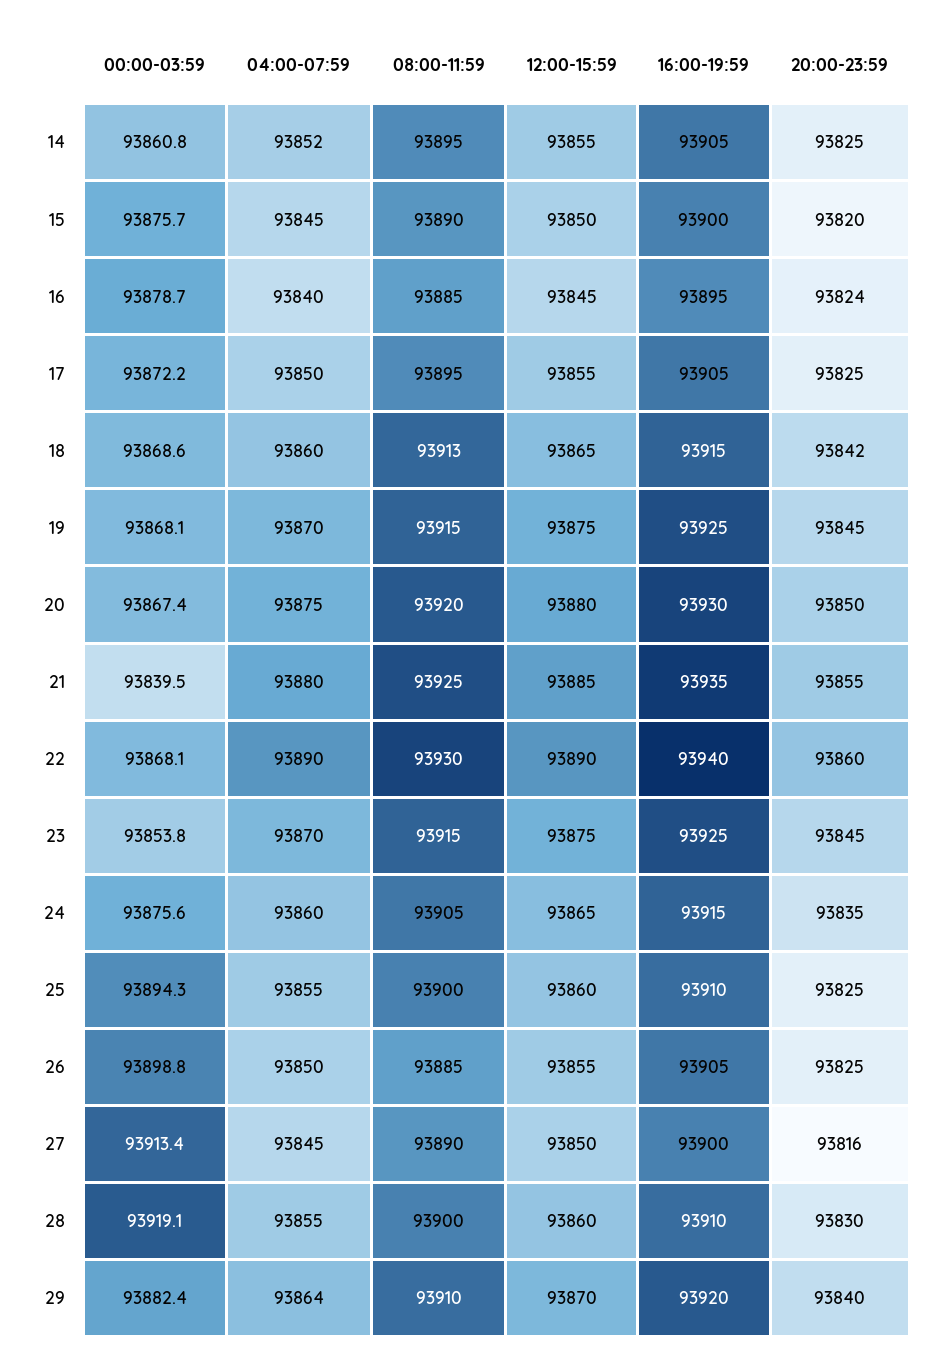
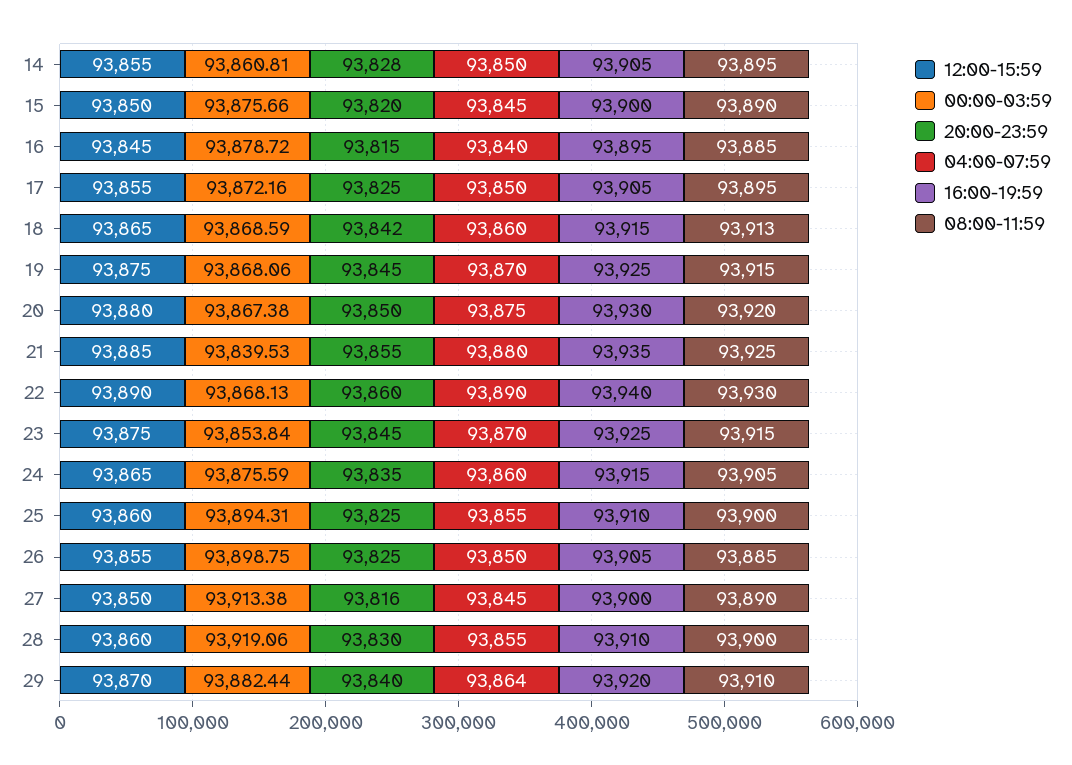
  {
    "00:00-03:59": {
      "14": 93860.81,
      "15": 93875.66,
      "16": 93878.72,
      "17": 93872.16,
      "18": 93868.59,
      "19": 93868.06,
      "20": 93867.38,
      "21": 93839.53,
      "22": 93868.13,
      "23": 93853.84,
      "24": 93875.59,
      "25": 93894.31,
      "26": 93898.75,
      "27": 93913.38,
      "28": 93919.06,
      "29": 93882.44
    },
    "04:00-07:59": {
-     "14": 93852,
+     "14": 93850,
      "15": 93845,
      "16": 93840,
      "17": 93850,
      "18": 93860,
      "19": 93870,
      "20": 93875,
      "21": 93880,
      "22": 93890,
      "23": 93870,
      "24": 93860,
      "25": 93855,
      "26": 93850,
      "27": 93845,
      "28": 93855,
      "29": 93864
    },
    "08:00-11:59": {
      "14": 93895,
      "15": 93890,
      "16": 93885,
      "17": 93895,
      "18": 93913,
      "19": 93915,
      "20": 93920,
      "21": 93925,
      "22": 93930,
      "23": 93915,
      "24": 93905,
      "25": 93900,
      "26": 93885,
      "27": 93890,
      "28": 93900,
      "29": 93910
    },
    "12:00-15:59": {
      "14": 93855,
      "15": 93850,
      "16": 93845,
      "17": 93855,
      "18": 93865,
      "19": 93875,
      "20": 93880,
      "21": 93885,
      "22": 93890,
      "23": 93875,
      "24": 93865,
      "25": 93860,
      "26": 93855,
      "27": 93850,
      "28": 93860,
      "29": 93870
    },
    "16:00-19:59": {
      "14": 93905,
      "15": 93900,
      "16": 93895,
      "17": 93905,
      "18": 93915,
      "19": 93925,
      "20": 93930,
      "21": 93935,
      "22": 93940,
      "23": 93925,
      "24": 93915,
      "25": 93910,
      "26": 93905,
      "27": 93900,
      "28": 93910,
      "29": 93920
    },
    "20:00-23:59": {
-     "14": 93825,
+     "14": 93828,
      "15": 93820,
-     "16": 93824,
+     "16": 93815,
      "17": 93825,
      "18": 93842,
      "19": 93845,
      "20": 93850,
      "21": 93855,
      "22": 93860,
      "23": 93845,
      "24": 93835,
      "25": 93825,
      "26": 93825,
      "27": 93816,
      "28": 93830,
      "29": 93840
    }
  }

